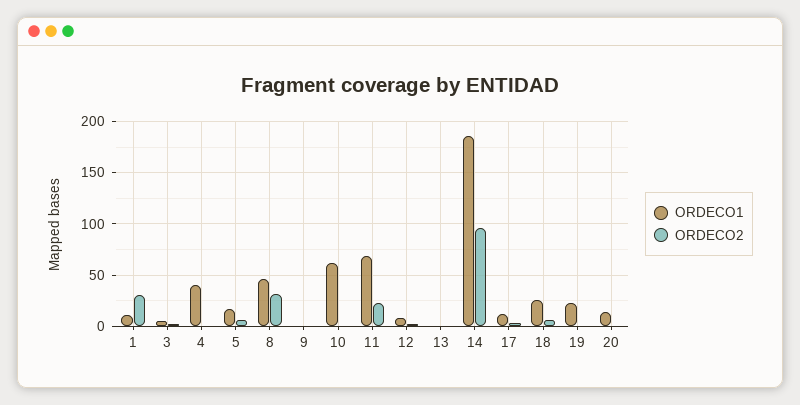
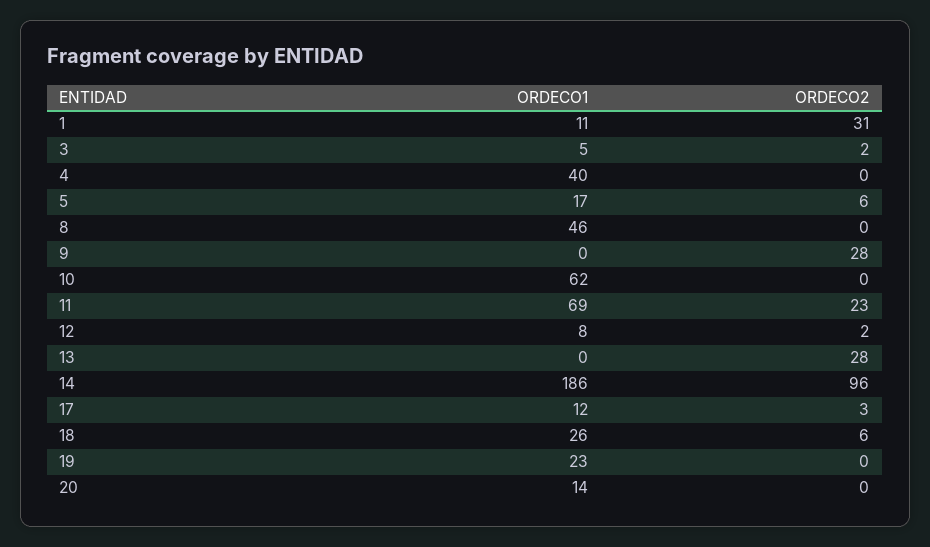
  {
    "ORDECO1": {
      "1": 11,
      "3": 5,
      "4": 40,
      "5": 17,
      "8": 46,
      "9": 0,
      "10": 62,
      "11": 69,
      "12": 8,
      "13": 0,
      "14": 186,
      "17": 12,
      "18": 26,
      "19": 23,
      "20": 14
    },
    "ORDECO2": {
      "1": 31,
      "3": 2,
      "4": 0,
      "5": 6,
-     "8": 30,
+     "8": 0,
-     "9": 0,
+     "9": 28,
      "10": 0,
      "11": 23,
      "12": 2,
-     "13": 0,
+     "13": 28,
      "14": 96,
      "17": 3,
      "18": 6,
      "19": 0,
      "20": 0
    }
  }

